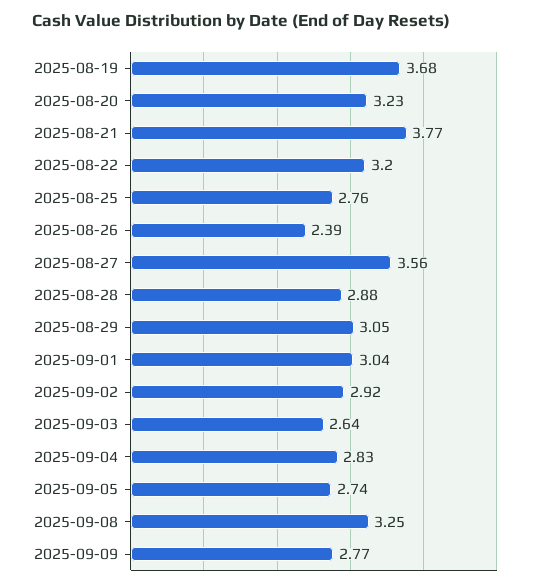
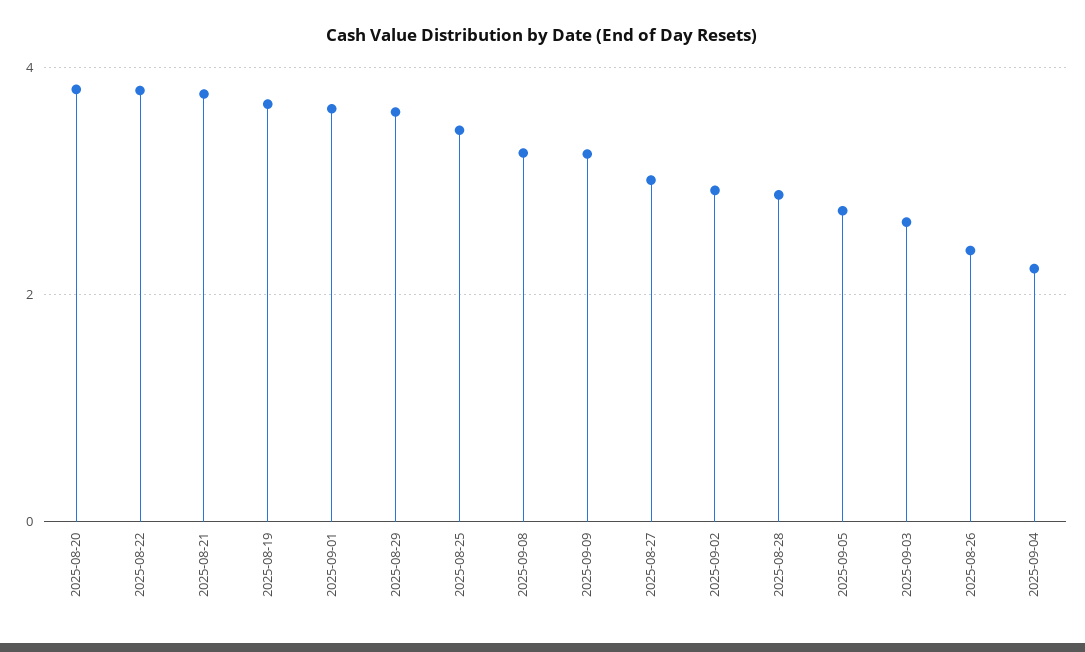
  {
    "2025-08-19": 3.68,
-   "2025-08-20": 3.23,
+   "2025-08-20": 3.8,
    "2025-08-21": 3.77,
-   "2025-08-22": 3.2,
+   "2025-08-22": 3.8,
-   "2025-08-25": 2.76,
+   "2025-08-25": 3.4,
    "2025-08-26": 2.39,
-   "2025-08-27": 3.56,
+   "2025-08-27": 3,
    "2025-08-28": 2.88,
-   "2025-08-29": 3.05,
+   "2025-08-29": 3.6,
-   "2025-09-01": 3.04,
+   "2025-09-01": 3.6,
    "2025-09-02": 2.92,
    "2025-09-03": 2.64,
-   "2025-09-04": 2.83,
+   "2025-09-04": 2.2,
    "2025-09-05": 2.74,
    "2025-09-08": 3.25,
-   "2025-09-09": 2.77
+   "2025-09-09": 3.2
  }

